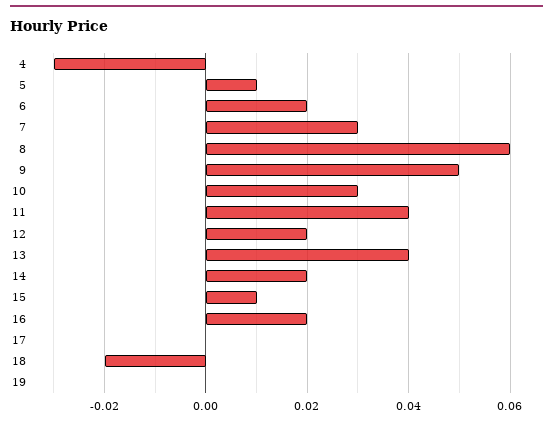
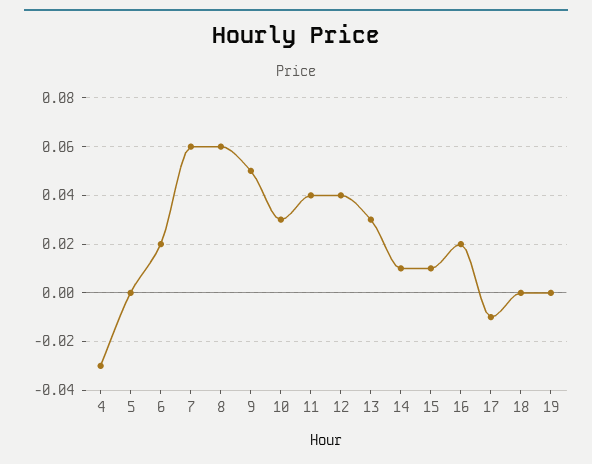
  {
    "4": -0.03,
-   "5": 0.01,
+   "5": 0,
    "6": 0.02,
-   "7": 0.03,
+   "7": 0.06,
    "8": 0.06,
    "9": 0.05,
    "10": 0.03,
    "11": 0.04,
-   "12": 0.02,
+   "12": 0.04,
-   "13": 0.04,
+   "13": 0.03,
-   "14": 0.02,
+   "14": 0.01,
    "15": 0.01,
    "16": 0.02,
-   "17": 0,
+   "17": -0.01,
-   "18": -0.02,
+   "18": 0,
    "19": 0
  }

